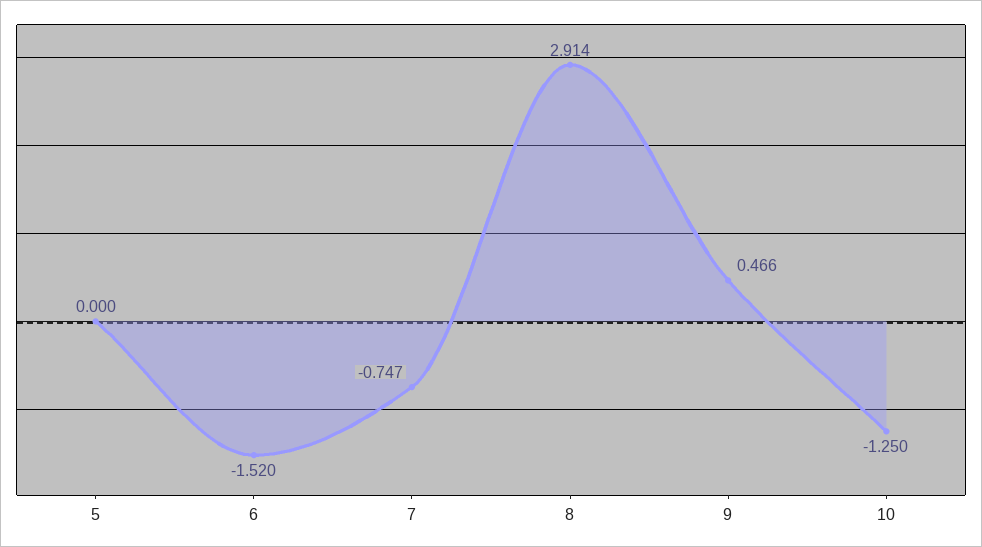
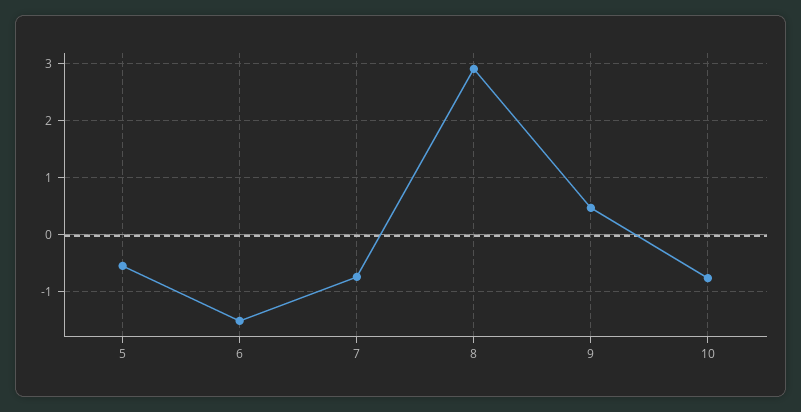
  {
-   "5": 0,
+   "5": -0.6,
    "6": -1.52,
    "7": -0.747,
    "8": 2.914,
    "9": 0.466,
-   "10": -1.25
+   "10": -0.8
  }

